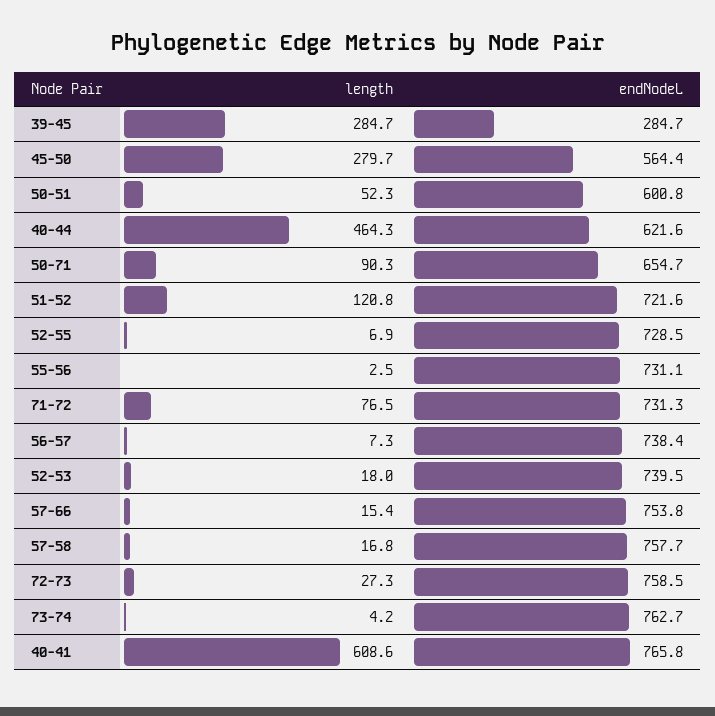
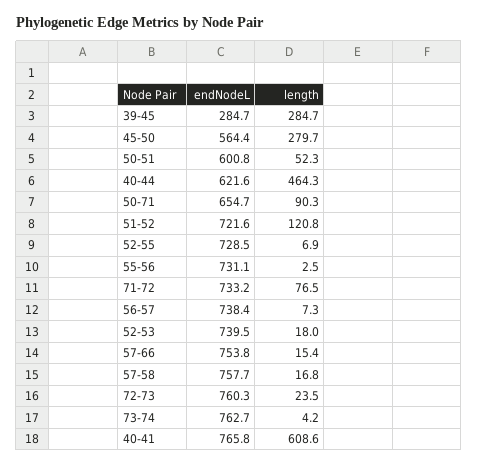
  {
    "length": {
      "39-45": 284.7,
      "45-50": 279.7,
      "50-51": 52.3,
      "40-44": 464.3,
      "50-71": 90.3,
      "51-52": 120.8,
      "52-55": 6.9,
      "55-56": 2.5,
      "71-72": 76.5,
      "56-57": 7.3,
      "52-53": 18,
      "57-66": 15.4,
      "57-58": 16.8,
-     "72-73": 27.3,
+     "72-73": 23.5,
      "73-74": 4.2,
      "40-41": 608.6
    },
    "endNodeL": {
      "39-45": 284.7,
      "45-50": 564.4,
      "50-51": 600.8,
      "40-44": 621.6,
      "50-71": 654.7,
      "51-52": 721.6,
      "52-55": 728.5,
      "55-56": 731.1,
-     "71-72": 731.3,
+     "71-72": 733.2,
      "56-57": 738.4,
      "52-53": 739.5,
      "57-66": 753.8,
      "57-58": 757.7,
-     "72-73": 758.5,
+     "72-73": 760.3,
      "73-74": 762.7,
      "40-41": 765.8
    }
  }

